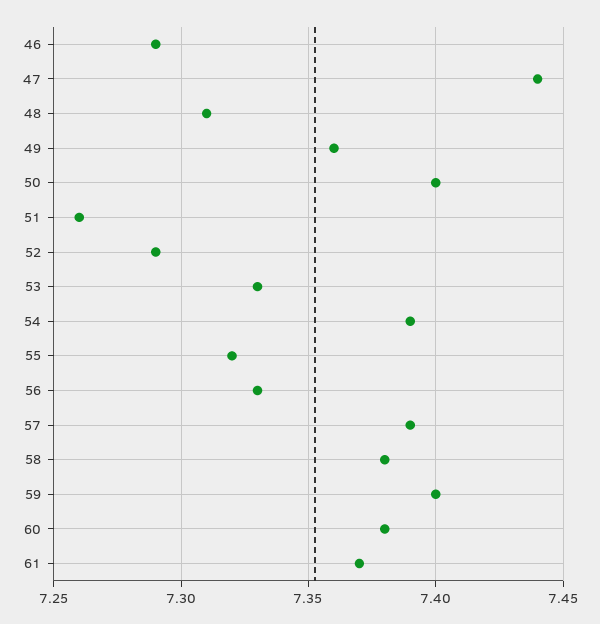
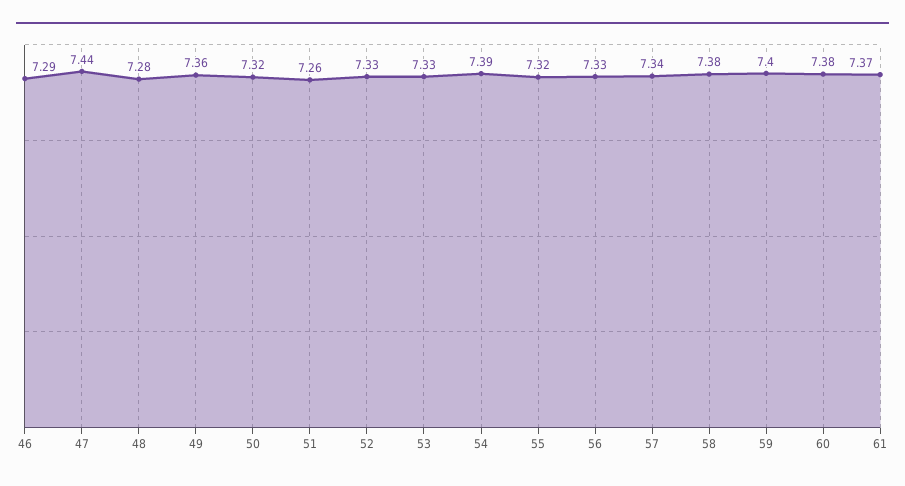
  {
    "46": 7.29,
    "47": 7.44,
-   "48": 7.31,
+   "48": 7.28,
    "49": 7.36,
-   "50": 7.4,
+   "50": 7.32,
    "51": 7.26,
-   "52": 7.29,
+   "52": 7.33,
    "53": 7.33,
    "54": 7.39,
    "55": 7.32,
    "56": 7.33,
-   "57": 7.39,
+   "57": 7.34,
    "58": 7.38,
    "59": 7.4,
    "60": 7.38,
    "61": 7.37
  }

